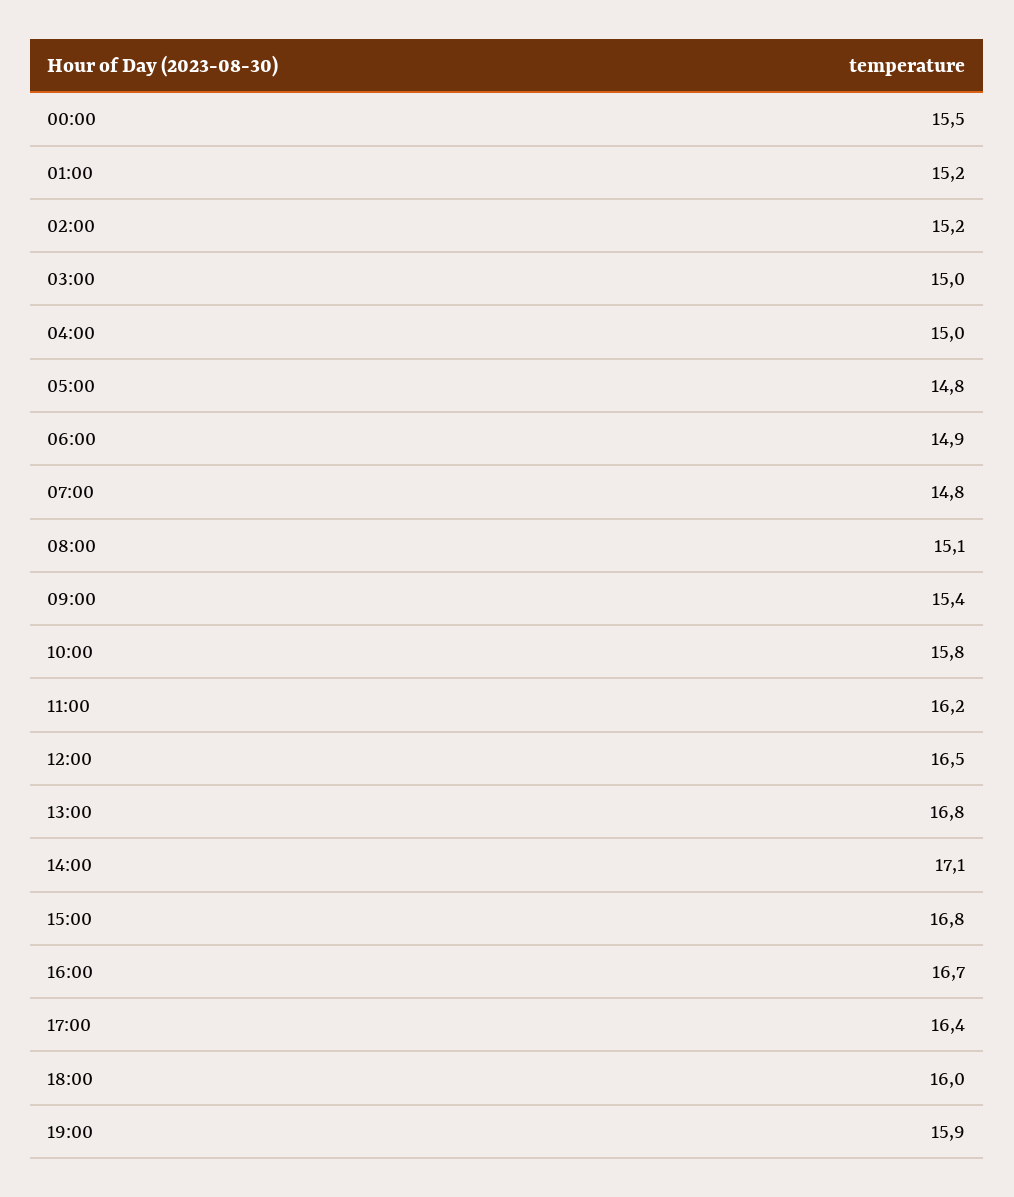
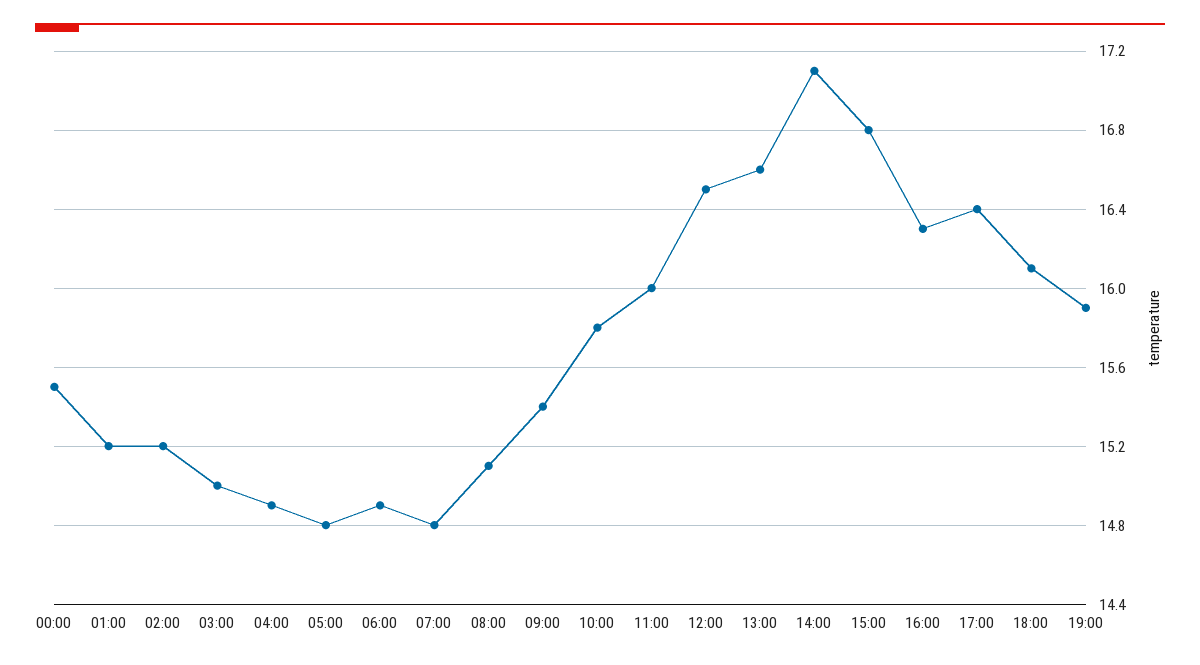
  {
    "00:00": 15.5,
    "01:00": 15.2,
    "02:00": 15.2,
    "03:00": 15,
-   "04:00": 15,
+   "04:00": 14.9,
    "05:00": 14.8,
    "06:00": 14.9,
    "07:00": 14.8,
    "08:00": 15.1,
    "09:00": 15.4,
    "10:00": 15.8,
-   "11:00": 16.2,
+   "11:00": 16,
    "12:00": 16.5,
-   "13:00": 16.8,
+   "13:00": 16.6,
    "14:00": 17.1,
    "15:00": 16.8,
-   "16:00": 16.7,
+   "16:00": 16.3,
    "17:00": 16.4,
-   "18:00": 16,
+   "18:00": 16.1,
    "19:00": 15.9
  }

